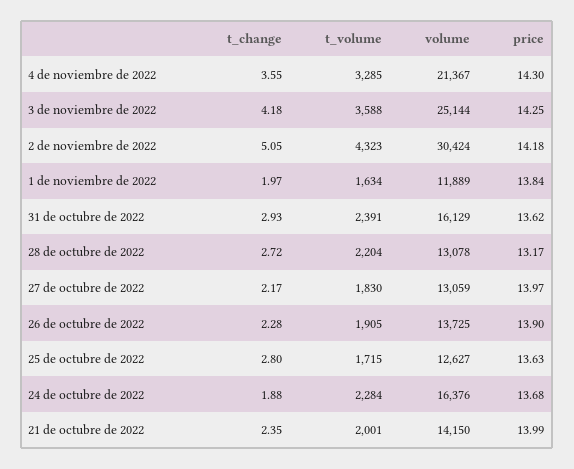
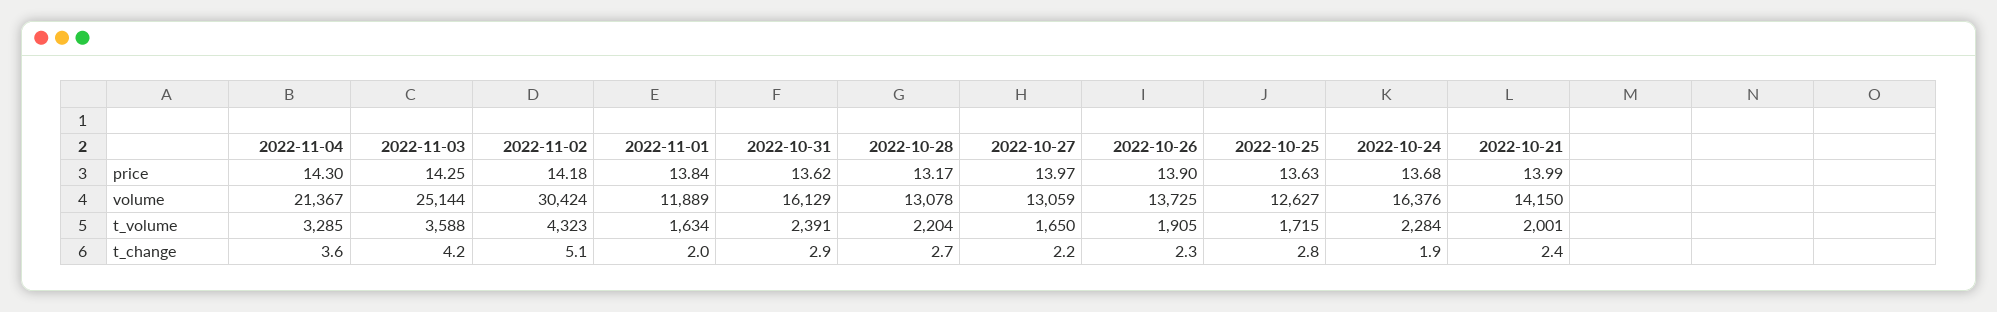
  {
    "t_change": {
      "4 de noviembre de 2022": 3.55,
      "3 de noviembre de 2022": 4.18,
      "2 de noviembre de 2022": 5.05,
      "1 de noviembre de 2022": 1.97,
      "31 de octubre de 2022": 2.93,
      "28 de octubre de 2022": 2.72,
      "27 de octubre de 2022": 2.17,
      "26 de octubre de 2022": 2.28,
      "25 de octubre de 2022": 2.8,
      "24 de octubre de 2022": 1.88,
      "21 de octubre de 2022": 2.35
    },
    "t_volume": {
      "4 de noviembre de 2022": 3285,
      "3 de noviembre de 2022": 3588,
      "2 de noviembre de 2022": 4323,
      "1 de noviembre de 2022": 1634,
      "31 de octubre de 2022": 2391,
      "28 de octubre de 2022": 2204,
-     "27 de octubre de 2022": 1830,
+     "27 de octubre de 2022": 1650,
      "26 de octubre de 2022": 1905,
      "25 de octubre de 2022": 1715,
      "24 de octubre de 2022": 2284,
      "21 de octubre de 2022": 2001
    },
    "volume": {
      "4 de noviembre de 2022": 21367,
      "3 de noviembre de 2022": 25144,
      "2 de noviembre de 2022": 30424,
      "1 de noviembre de 2022": 11889,
      "31 de octubre de 2022": 16129,
      "28 de octubre de 2022": 13078,
      "27 de octubre de 2022": 13059,
      "26 de octubre de 2022": 13725,
      "25 de octubre de 2022": 12627,
      "24 de octubre de 2022": 16376,
      "21 de octubre de 2022": 14150
    },
    "price": {
      "4 de noviembre de 2022": 14.3,
      "3 de noviembre de 2022": 14.25,
      "2 de noviembre de 2022": 14.18,
      "1 de noviembre de 2022": 13.84,
      "31 de octubre de 2022": 13.62,
      "28 de octubre de 2022": 13.17,
      "27 de octubre de 2022": 13.97,
      "26 de octubre de 2022": 13.9,
      "25 de octubre de 2022": 13.63,
      "24 de octubre de 2022": 13.68,
      "21 de octubre de 2022": 13.99
    }
  }

